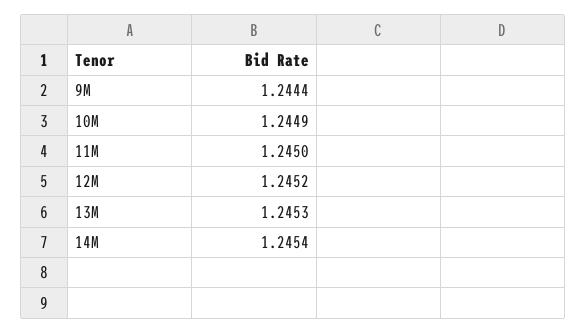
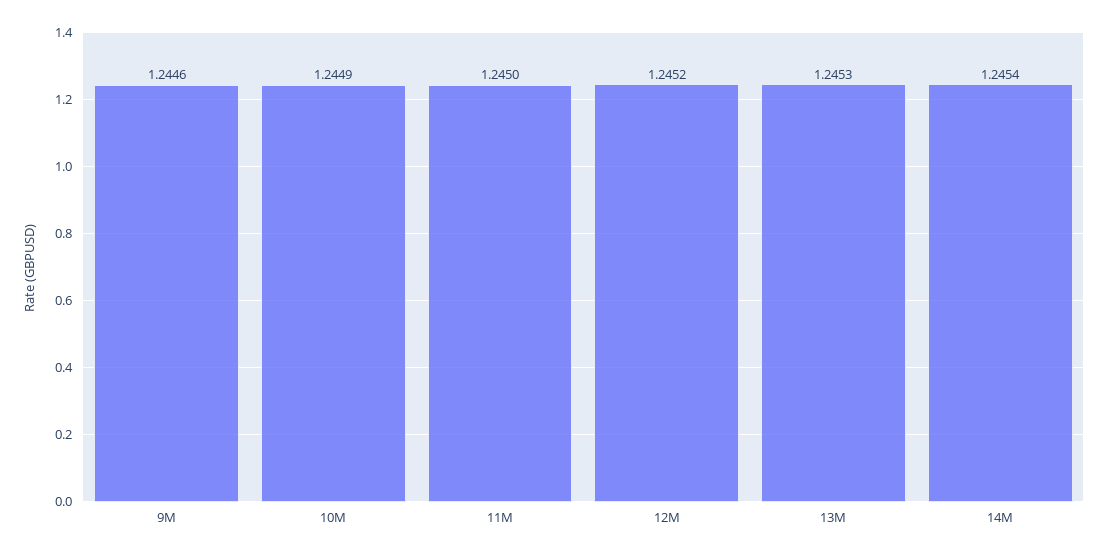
  {
-   "9M": 1.2444,
+   "9M": 1.2446,
    "10M": 1.2449,
    "11M": 1.245,
    "12M": 1.2452,
    "13M": 1.2453,
    "14M": 1.2454
  }

